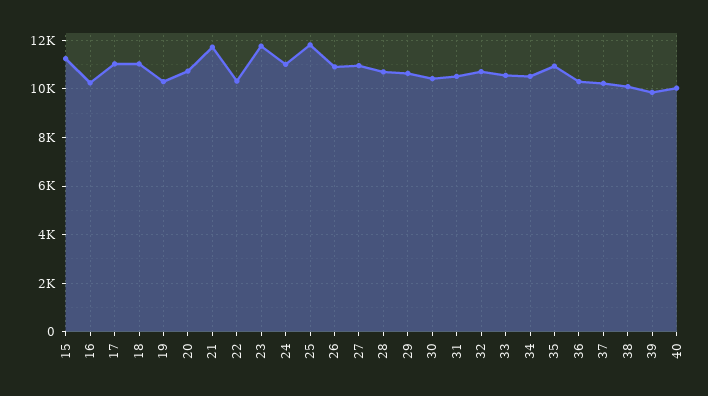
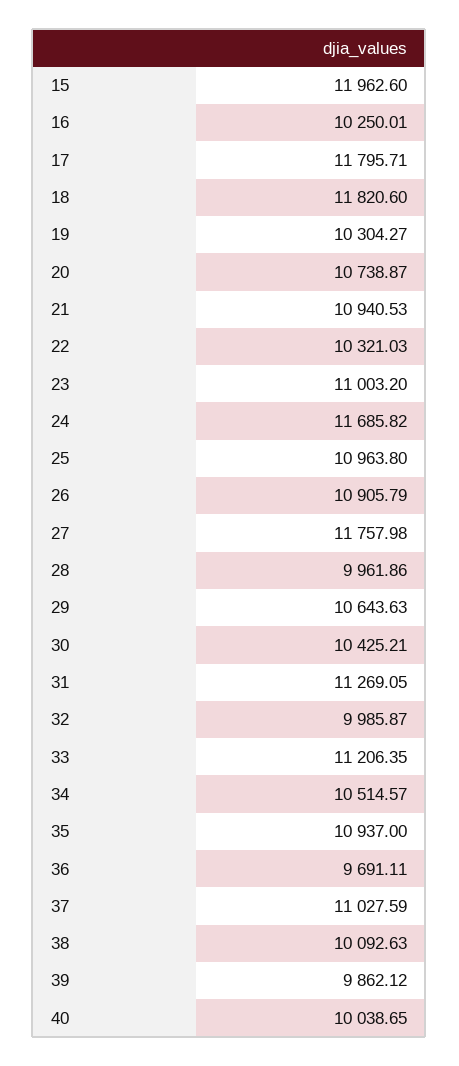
  {
-   "15": 11250,
+   "15": 11962.6,
    "16": 10250.01,
-   "17": 11000,
+   "17": 11795.71,
-   "18": 11000,
+   "18": 11820.6,
    "19": 10304.27,
    "20": 10738.87,
-   "21": 11750,
+   "21": 10940.53,
    "22": 10321.03,
-   "23": 11750,
+   "23": 11003.2,
-   "24": 11000,
+   "24": 11685.82,
-   "25": 11750,
+   "25": 10963.8,
    "26": 10905.79,
-   "27": 11000,
+   "27": 11757.98,
-   "28": 10750,
+   "28": 9961.86,
    "29": 10643.63,
    "30": 10425.21,
-   "31": 10500,
+   "31": 11269.05,
-   "32": 10750,
+   "32": 9985.87,
-   "33": 10500,
+   "33": 11206.35,
    "34": 10514.57,
    "35": 10937,
-   "36": 10250,
+   "36": 9691.11,
-   "37": 10250,
+   "37": 11027.59,
    "38": 10092.63,
    "39": 9862.12,
    "40": 10038.65
  }

